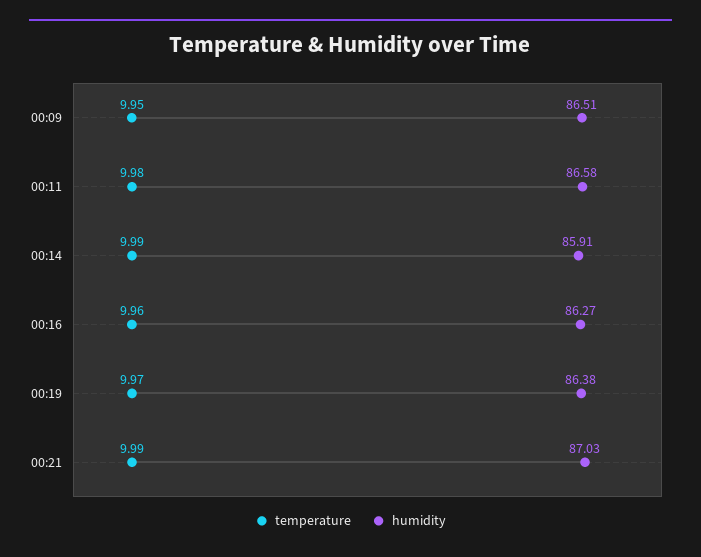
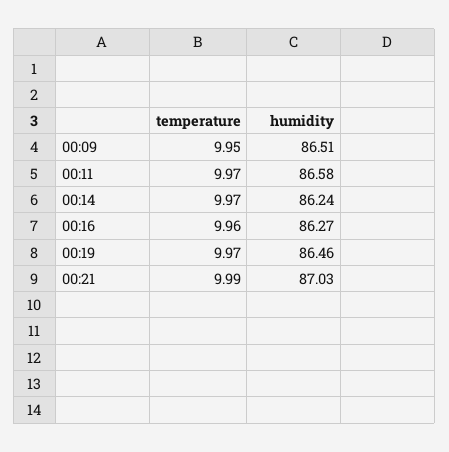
  {
    "temperature": {
      "00:09": 9.95,
-     "00:11": 9.98,
+     "00:11": 9.97,
-     "00:14": 9.99,
+     "00:14": 9.97,
      "00:16": 9.96,
      "00:19": 9.97,
      "00:21": 9.99
    },
    "humidity": {
      "00:09": 86.51,
      "00:11": 86.58,
-     "00:14": 85.91,
+     "00:14": 86.24,
      "00:16": 86.27,
-     "00:19": 86.38,
+     "00:19": 86.46,
      "00:21": 87.03
    }
  }

